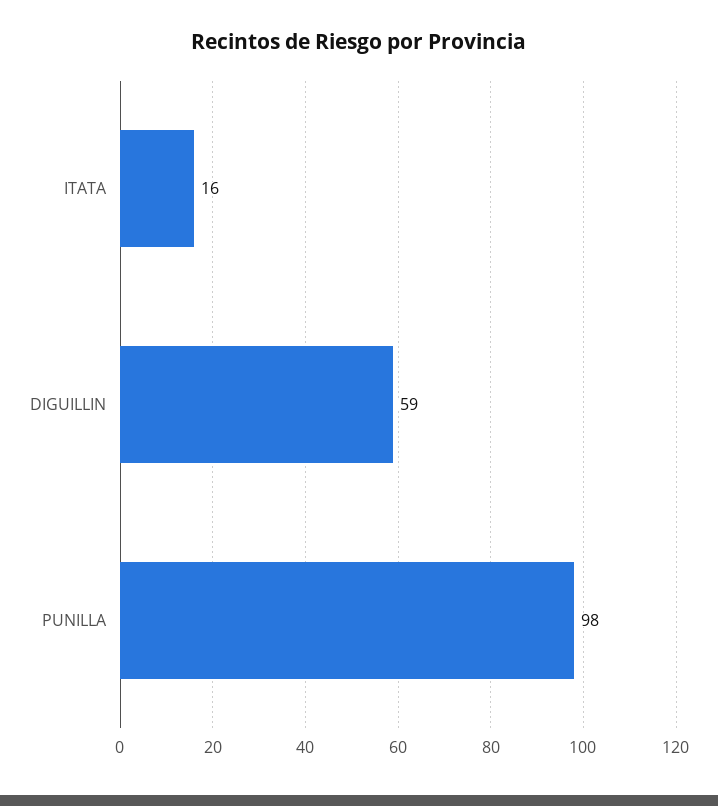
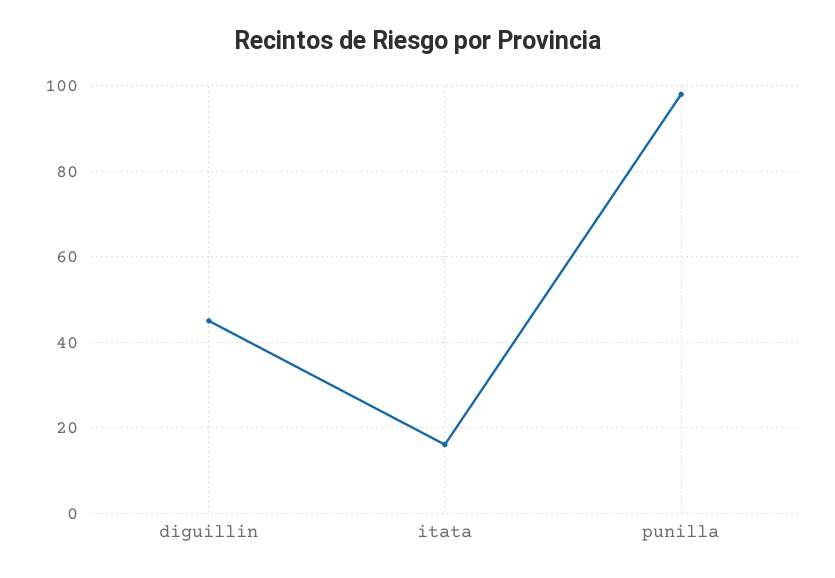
  {
    "ITATA": 16,
-   "DIGUILLIN": 59,
+   "DIGUILLIN": 45,
    "PUNILLA": 98
  }

